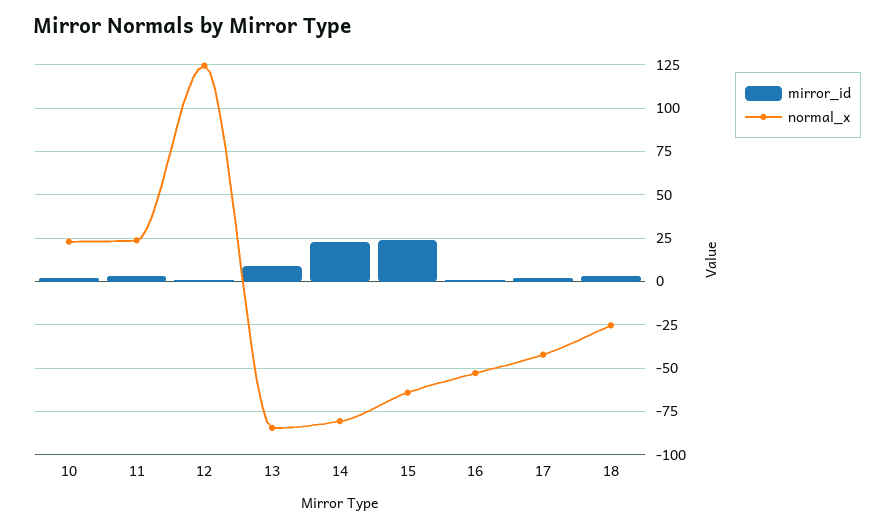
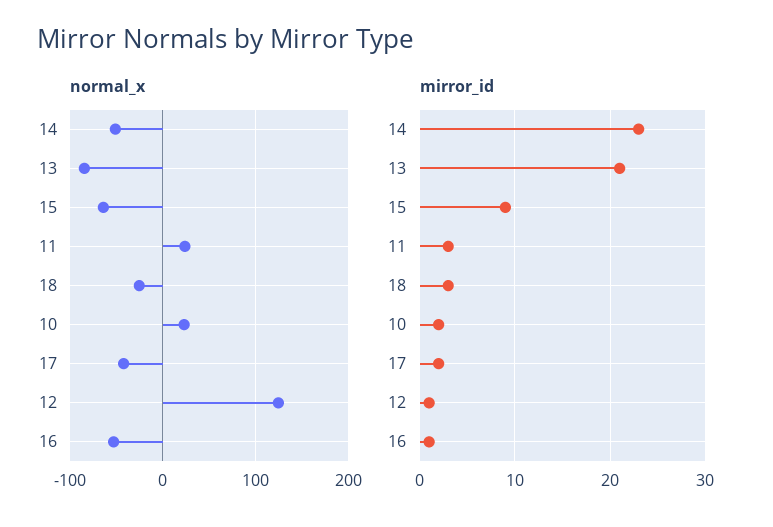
  {
    "mirror_id": {
      "10": 2,
      "11": 3,
      "12": 1,
-     "13": 10,
+     "13": 21,
      "14": 23,
-     "15": 25,
+     "15": 9,
      "16": 1,
      "17": 2,
      "18": 3
    },
    "normal_x": {
      "10": 25,
      "11": 25,
      "12": 125,
      "13": -85,
-     "14": -80,
+     "14": -50,
      "15": -65,
      "16": -55,
      "17": -40,
      "18": -25
    }
  }

